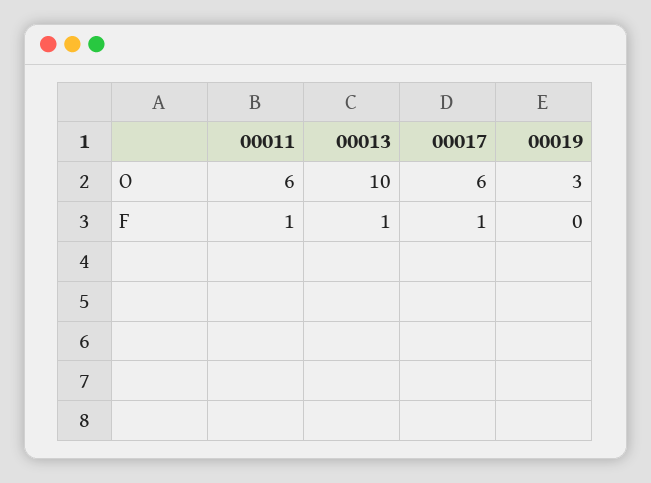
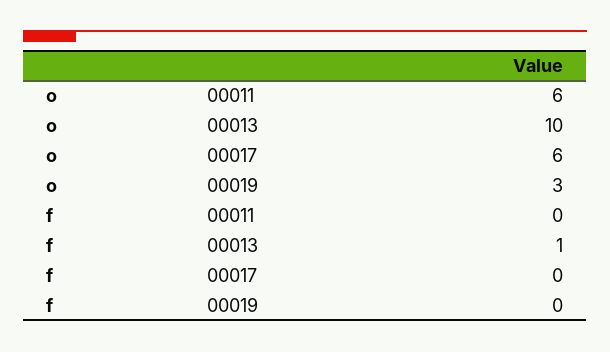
  {
    "00011": {
      "O": 6,
-     "F": 1
+     "F": 0
    },
    "00013": {
      "O": 10,
      "F": 1
    },
    "00017": {
      "O": 6,
-     "F": 1
+     "F": 0
    },
    "00019": {
      "O": 3,
      "F": 0
    }
  }

